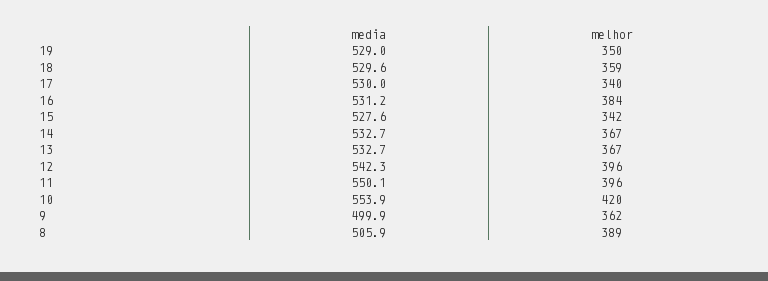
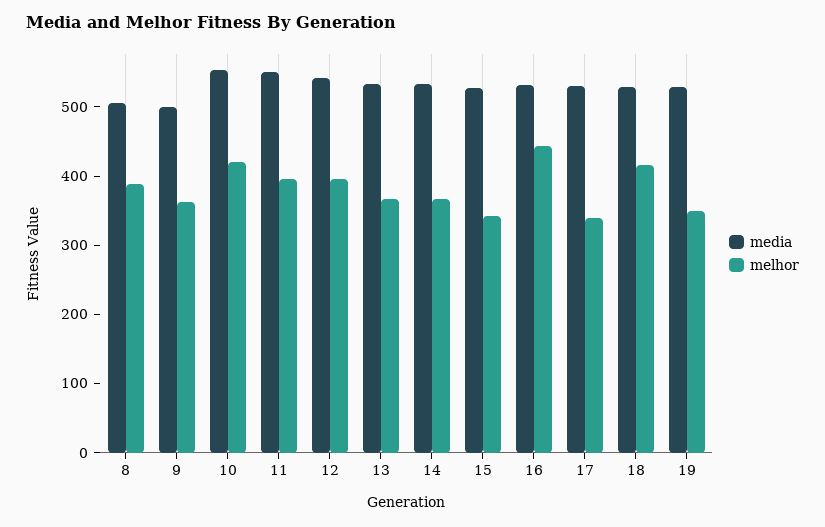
  {
    "media": {
      "19": 529,
      "18": 529.6,
      "17": 530,
      "16": 531.2,
      "15": 527.6,
      "14": 532.7,
      "13": 532.7,
      "12": 542.3,
      "11": 550.1,
      "10": 553.9,
      "9": 499.9,
      "8": 505.9
    },
    "melhor": {
      "19": 350,
-     "18": 359,
+     "18": 420,
      "17": 340,
-     "16": 384,
+     "16": 440,
      "15": 342,
      "14": 367,
      "13": 367,
      "12": 396,
      "11": 396,
      "10": 420,
      "9": 362,
      "8": 389
    }
  }

